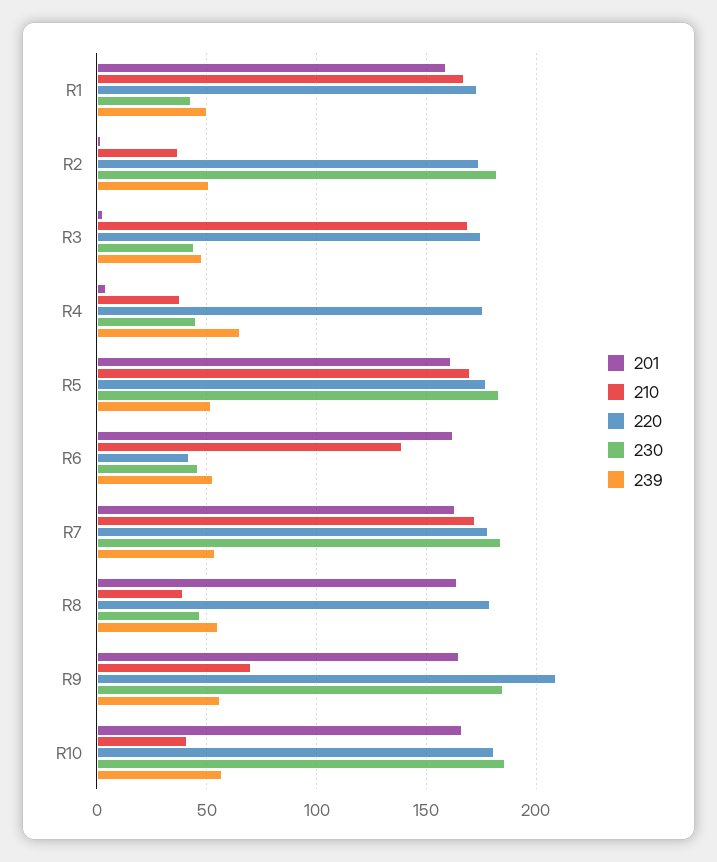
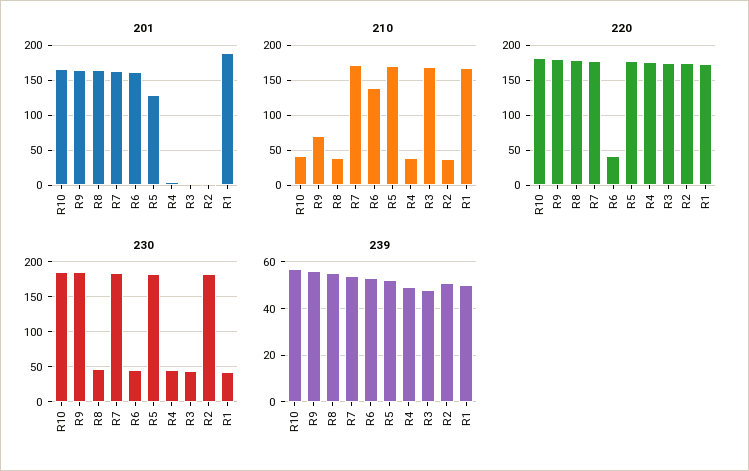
  {
    "201": {
-     "R1": 160,
+     "R1": 190,
      "R2": 0,
      "R3": 5,
      "R4": 5,
-     "R5": 160,
+     "R5": 130,
      "R6": 160,
      "R7": 165,
      "R8": 165,
      "R9": 165,
      "R10": 165
    },
    "210": {
      "R1": 165,
      "R2": 35,
      "R3": 170,
      "R4": 40,
      "R5": 170,
      "R6": 140,
      "R7": 170,
      "R8": 40,
      "R9": 70,
      "R10": 40
    },
    "220": {
      "R1": 175,
      "R2": 175,
      "R3": 175,
      "R4": 175,
      "R5": 175,
      "R6": 40,
      "R7": 180,
      "R8": 180,
-     "R9": 210,
+     "R9": 180,
      "R10": 180
    },
    "230": {
      "R1": 45,
      "R2": 180,
      "R3": 45,
      "R4": 45,
      "R5": 185,
      "R6": 45,
      "R7": 185,
      "R8": 45,
      "R9": 185,
      "R10": 185
    },
    "239": {
      "R1": 50,
      "R2": 50,
      "R3": 50,
-     "R4": 65,
+     "R4": 50,
      "R5": 50,
      "R6": 55,
      "R7": 55,
      "R8": 55,
      "R9": 55,
      "R10": 55
    }
  }

